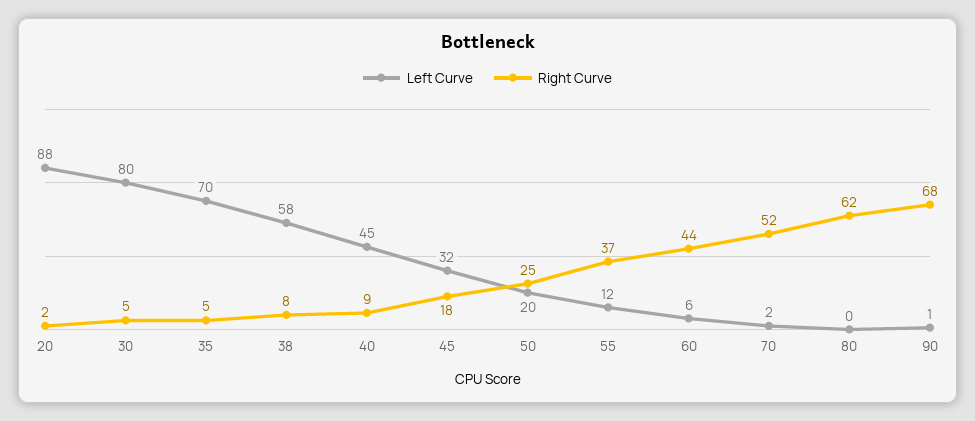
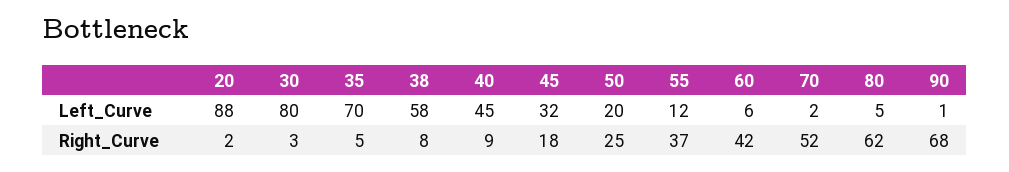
  {
    "Left Curve": {
      "20": 88,
      "30": 80,
      "35": 70,
      "38": 58,
      "40": 45,
      "45": 32,
      "50": 20,
      "55": 12,
      "60": 6,
      "70": 2,
-     "80": 0,
+     "80": 5,
      "90": 1
    },
    "Right Curve": {
      "20": 2,
-     "30": 5,
+     "30": 3,
      "35": 5,
      "38": 8,
      "40": 9,
      "45": 18,
      "50": 25,
      "55": 37,
-     "60": 44,
+     "60": 42,
      "70": 52,
      "80": 62,
      "90": 68
    }
  }

